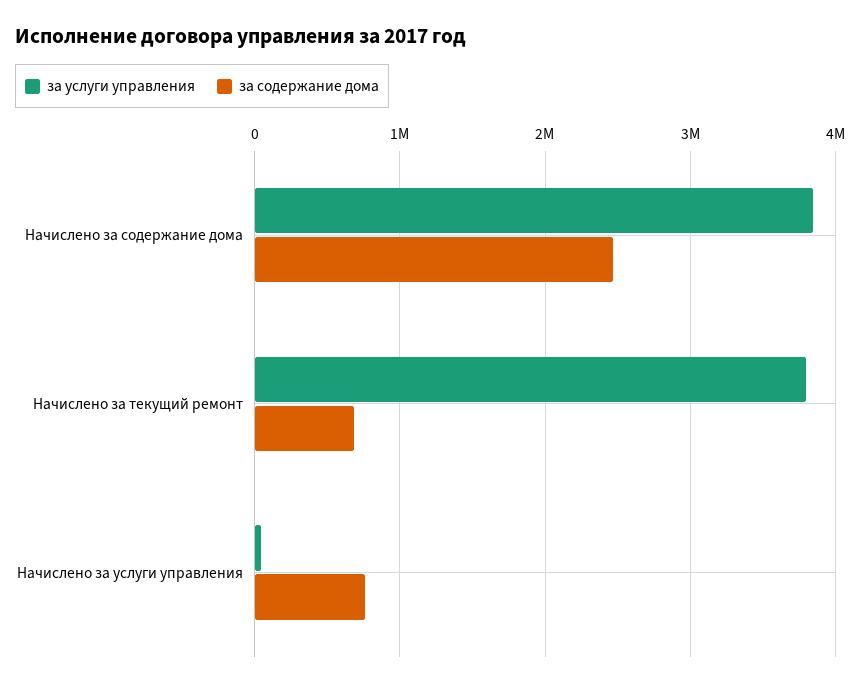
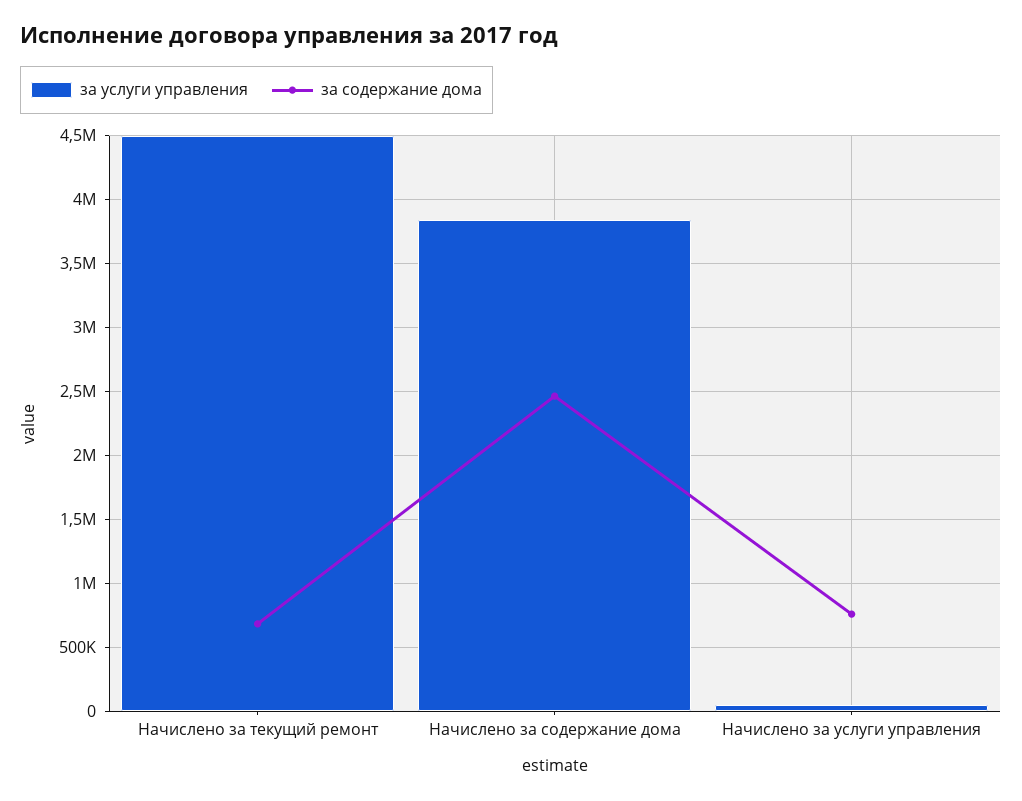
  {
    "за услуги управления": {
      "Начислено за содержание дома": 3850000,
-     "Начислено за текущий ремонт": 3800000,
+     "Начислено за текущий ремонт": 4500000,
      "Начислено за услуги управления": 50000
    },
    "за содержание дома": {
      "Начислено за содержание дома": 2450000,
      "Начислено за текущий ремонт": 700000,
      "Начислено за услуги управления": 750000
    }
  }

